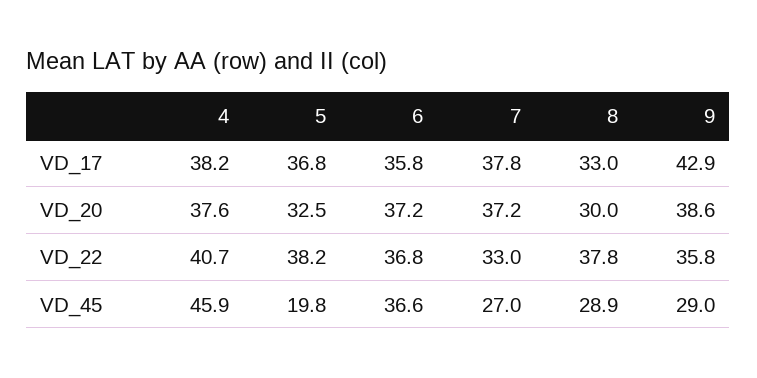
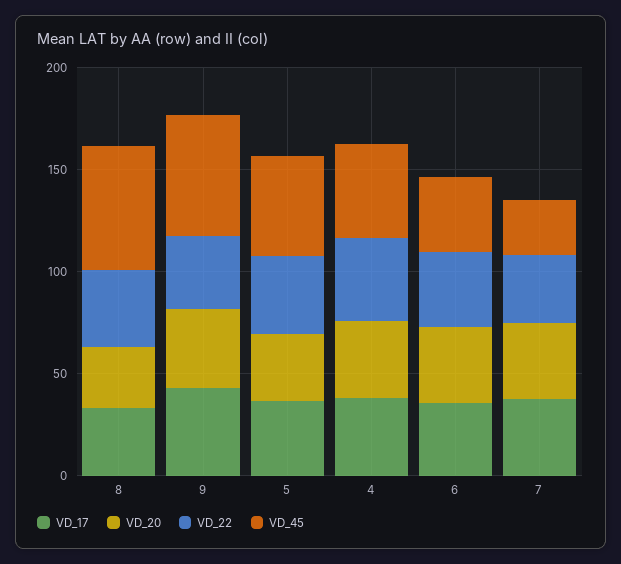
  {
    "VD_17": {
      "4": 38.2,
      "5": 36.8,
      "6": 35.8,
      "7": 37.8,
      "8": 33,
      "9": 42.9
    },
    "VD_20": {
      "4": 37.6,
      "5": 32.5,
      "6": 37.2,
      "7": 37.2,
      "8": 30,
      "9": 38.6
    },
    "VD_22": {
      "4": 40.7,
      "5": 38.2,
      "6": 36.8,
      "7": 33,
      "8": 37.8,
      "9": 35.8
    },
    "VD_45": {
      "4": 45.9,
-     "5": 19.8,
+     "5": 50,
      "6": 36.6,
      "7": 27,
-     "8": 28.9,
+     "8": 60,
-     "9": 29
+     "9": 60
    }
  }

